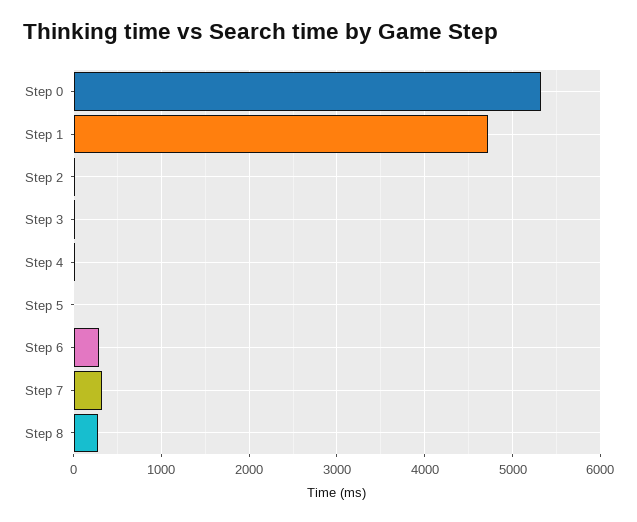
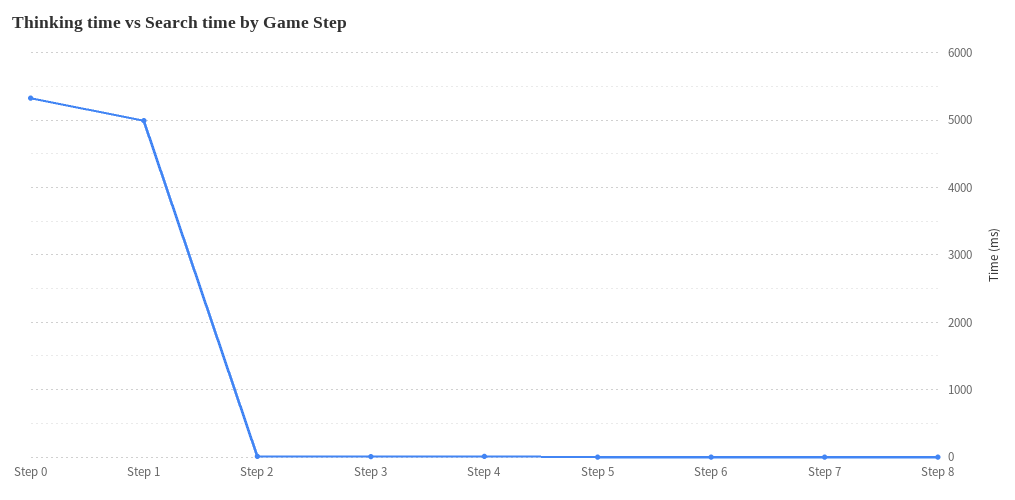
  {
    "Step 0": 5300,
-   "Step 1": 4700,
+   "Step 1": 5000,
    "Step 2": 0,
    "Step 3": 0,
    "Step 4": 0,
    "Step 5": 0,
-   "Step 6": 300,
+   "Step 6": 0,
-   "Step 7": 300,
+   "Step 7": 0,
-   "Step 8": 300
+   "Step 8": 0
  }

